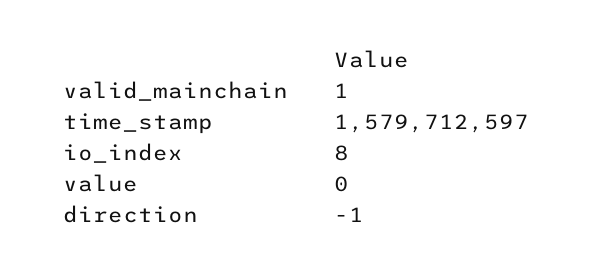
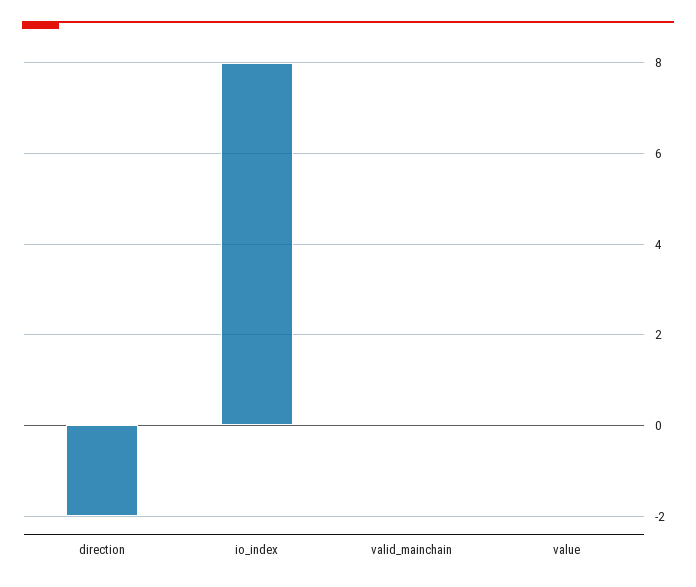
  {
-   "valid_mainchain": 1,
+   "valid_mainchain": 0,
-   "time_stamp": 1579712597,
    "io_index": 8,
    "value": 0,
-   "direction": -1
+   "direction": -2
  }

